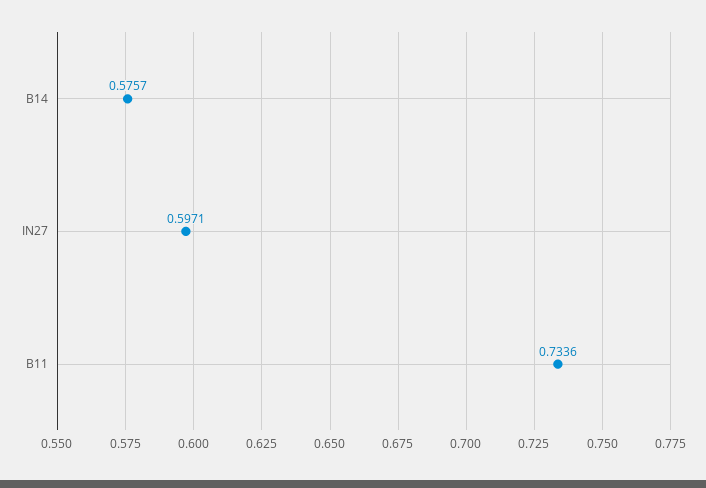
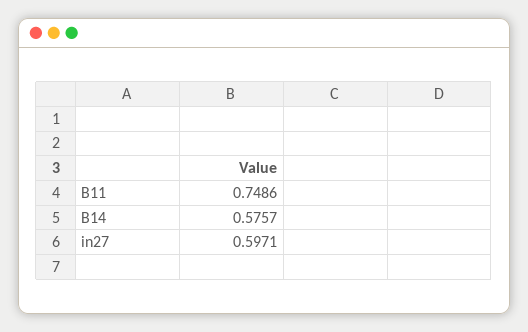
  {
    "B14": 0.5757,
    "IN27": 0.5971,
-   "B11": 0.7336
+   "B11": 0.7486
  }

